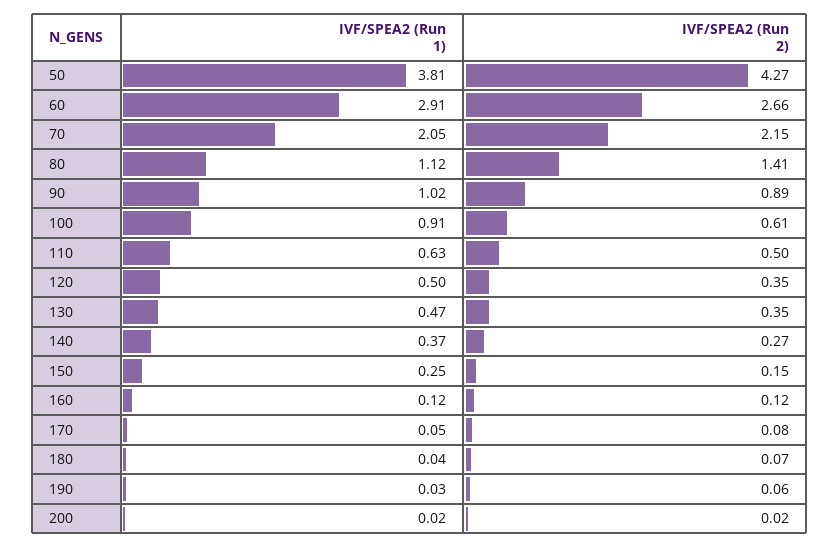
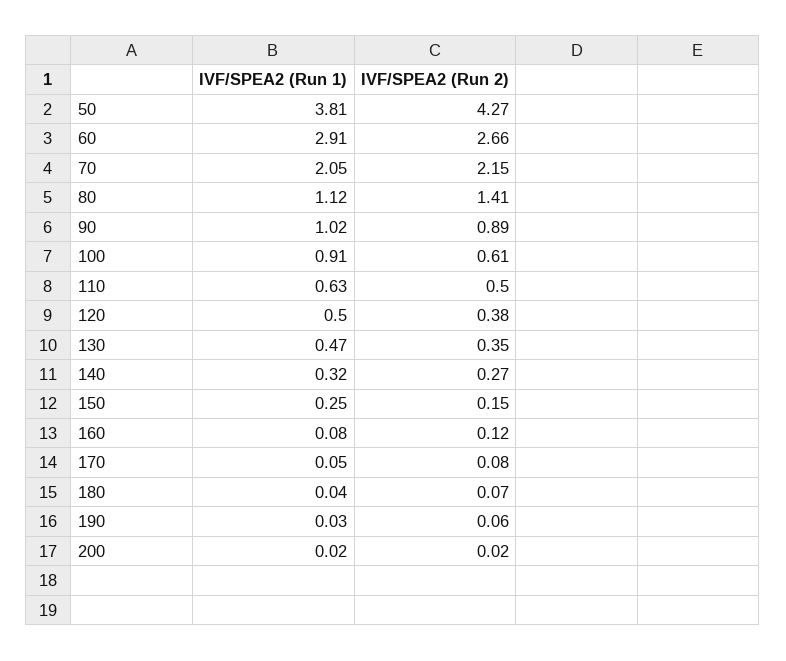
  {
    "IVF/SPEA2 (Run 1)": {
      "50": 3.81,
      "60": 2.91,
      "70": 2.05,
      "80": 1.12,
      "90": 1.02,
      "100": 0.91,
      "110": 0.63,
      "120": 0.5,
      "130": 0.47,
-     "140": 0.37,
+     "140": 0.32,
      "150": 0.25,
-     "160": 0.12,
+     "160": 0.08,
      "170": 0.05,
      "180": 0.04,
      "190": 0.03,
      "200": 0.02
    },
    "IVF/SPEA2 (Run 2)": {
      "50": 4.27,
      "60": 2.66,
      "70": 2.15,
      "80": 1.41,
      "90": 0.89,
      "100": 0.61,
      "110": 0.5,
-     "120": 0.35,
+     "120": 0.38,
      "130": 0.35,
      "140": 0.27,
      "150": 0.15,
      "160": 0.12,
      "170": 0.08,
      "180": 0.07,
      "190": 0.06,
      "200": 0.02
    }
  }

